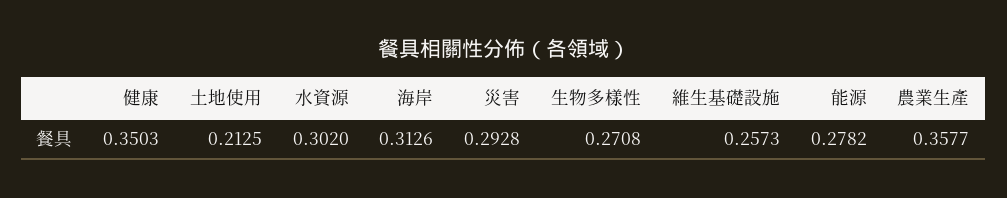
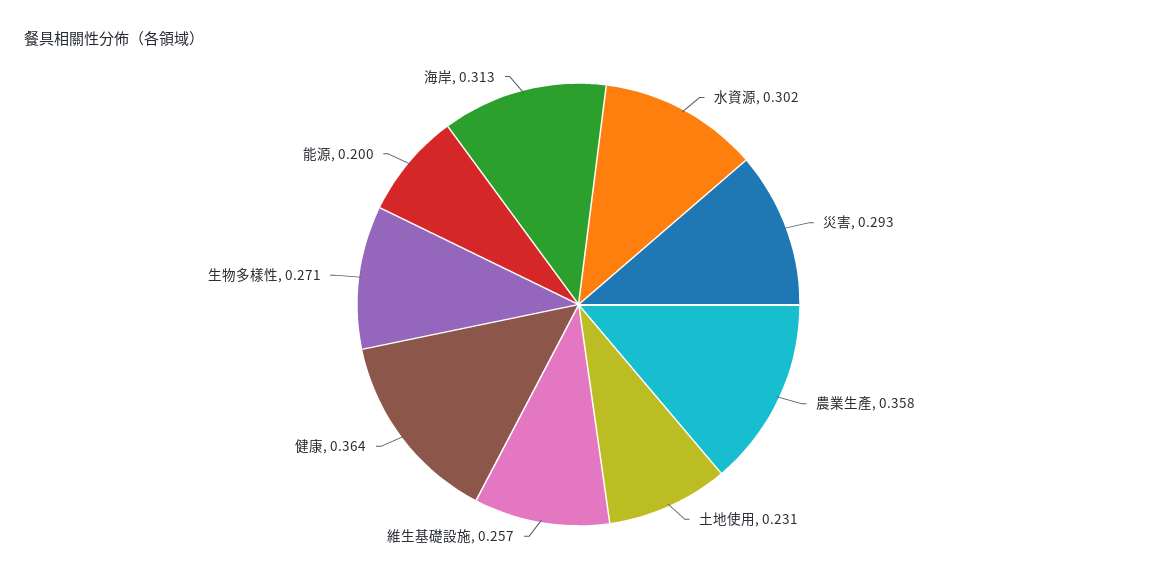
  {
-   "健康": 0.3503,
+   "健康": 0.364,
-   "土地使用": 0.2125,
+   "土地使用": 0.231,
    "水資源": 0.302,
    "海岸": 0.3126,
    "災害": 0.2928,
    "生物多樣性": 0.2708,
    "維生基礎設施": 0.2573,
-   "能源": 0.2782,
+   "能源": 0.2,
    "農業生產": 0.3577
  }

